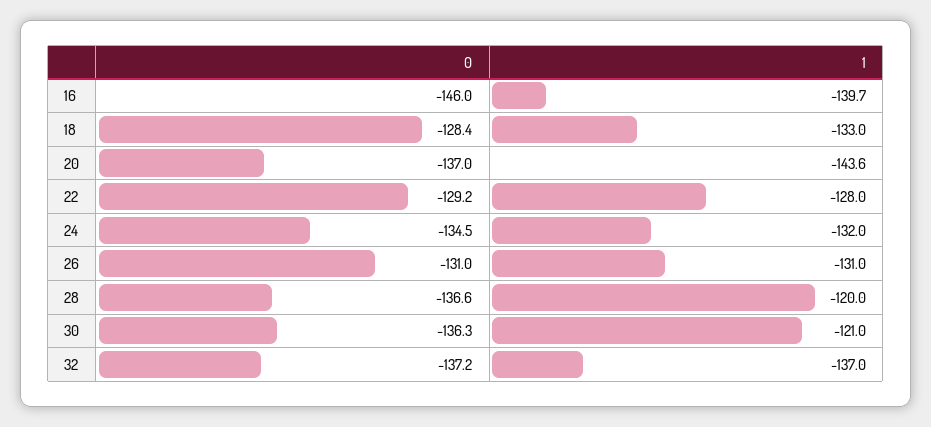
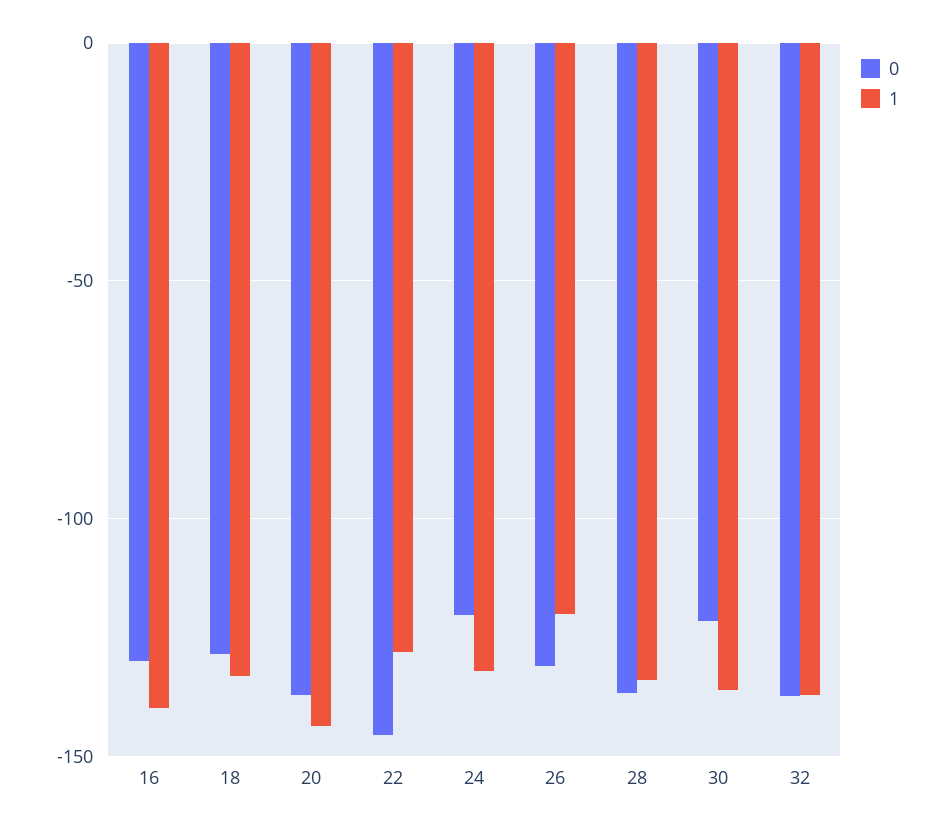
  {
    "0": {
-     "16": -146,
+     "16": -130,
      "18": -128.4,
      "20": -137,
-     "22": -129.2,
+     "22": -145,
-     "24": -134.5,
+     "24": -120,
      "26": -131,
      "28": -136.6,
-     "30": -136.3,
+     "30": -120,
      "32": -137.2
    },
    "1": {
      "16": -139.7,
      "18": -133,
      "20": -143.6,
      "22": -128,
      "24": -132,
-     "26": -131,
+     "26": -120,
-     "28": -120,
+     "28": -135,
-     "30": -121,
+     "30": -135,
      "32": -137
    }
  }

